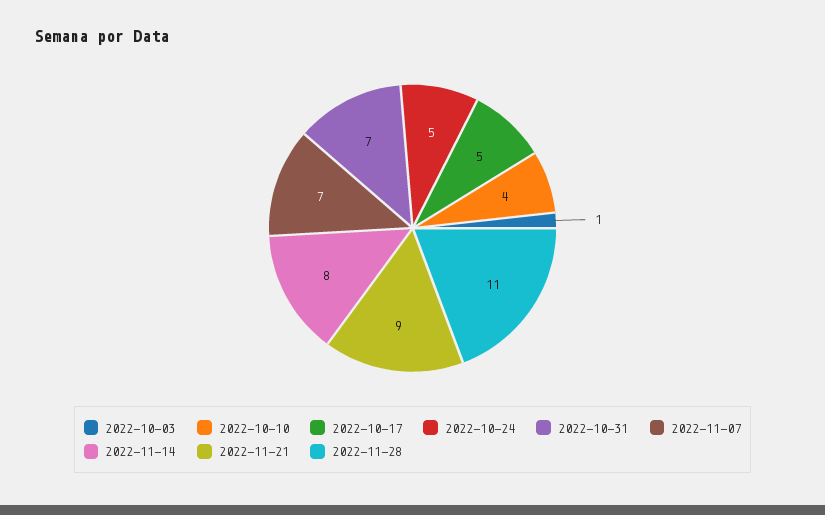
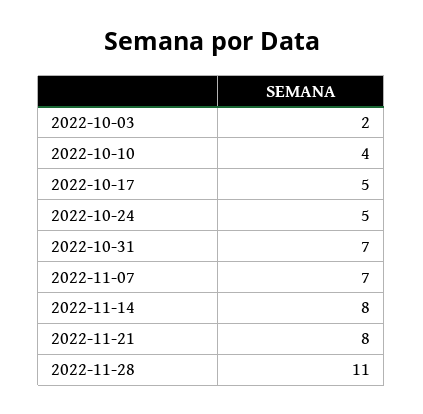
  {
-   "2022-10-03": 1,
+   "2022-10-03": 2,
    "2022-10-10": 4,
    "2022-10-17": 5,
    "2022-10-24": 5,
    "2022-10-31": 7,
    "2022-11-07": 7,
    "2022-11-14": 8,
-   "2022-11-21": 9,
+   "2022-11-21": 8,
    "2022-11-28": 11
  }

